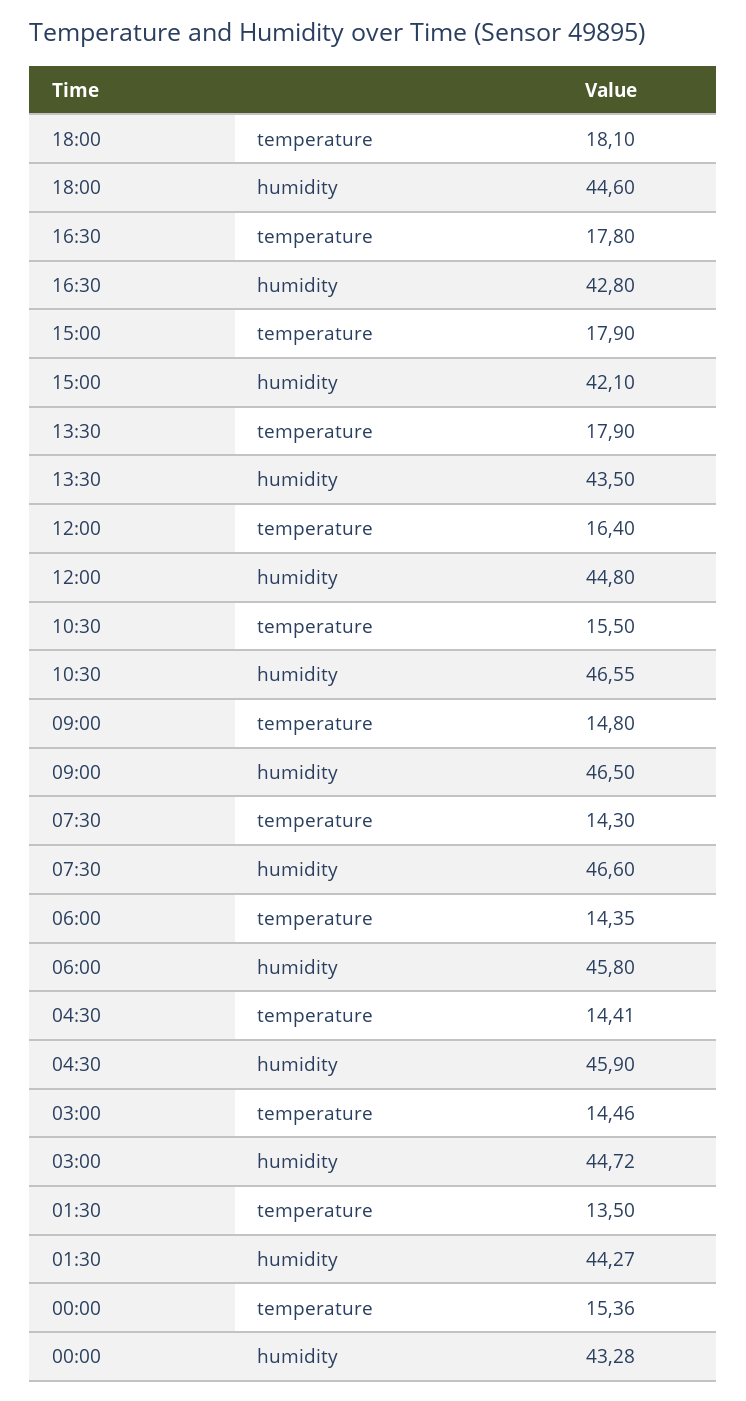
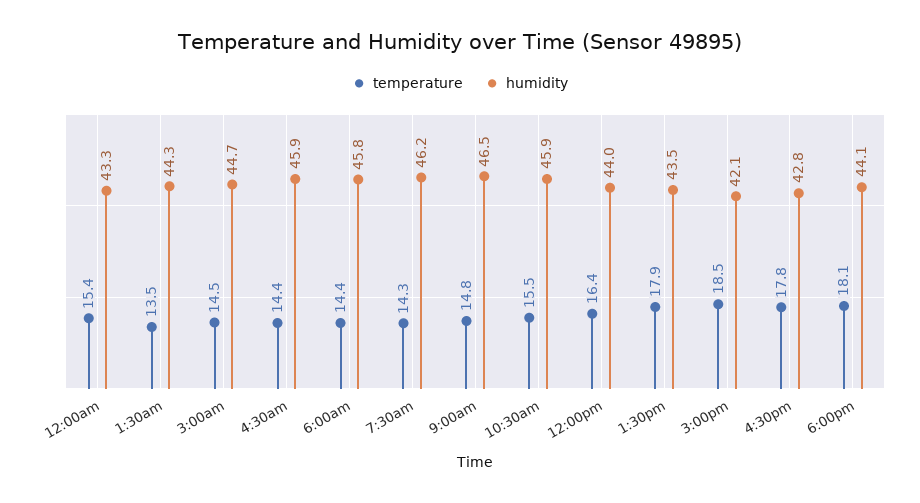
  {
    "temperature": {
      "18:00": 18.1,
      "16:30": 17.8,
-     "15:00": 17.9,
+     "15:00": 18.5,
      "13:30": 17.9,
      "12:00": 16.4,
      "10:30": 15.5,
      "09:00": 14.8,
      "07:30": 14.3,
      "06:00": 14.35,
      "04:30": 14.41,
      "03:00": 14.46,
      "01:30": 13.5,
      "00:00": 15.36
    },
    "humidity": {
-     "18:00": 44.6,
+     "18:00": 44.1,
      "16:30": 42.8,
      "15:00": 42.1,
      "13:30": 43.5,
-     "12:00": 44.8,
+     "12:00": 44,
-     "10:30": 46.55,
+     "10:30": 45.9,
      "09:00": 46.5,
-     "07:30": 46.6,
+     "07:30": 46.2,
      "06:00": 45.8,
      "04:30": 45.9,
      "03:00": 44.72,
      "01:30": 44.27,
      "00:00": 43.28
    }
  }

